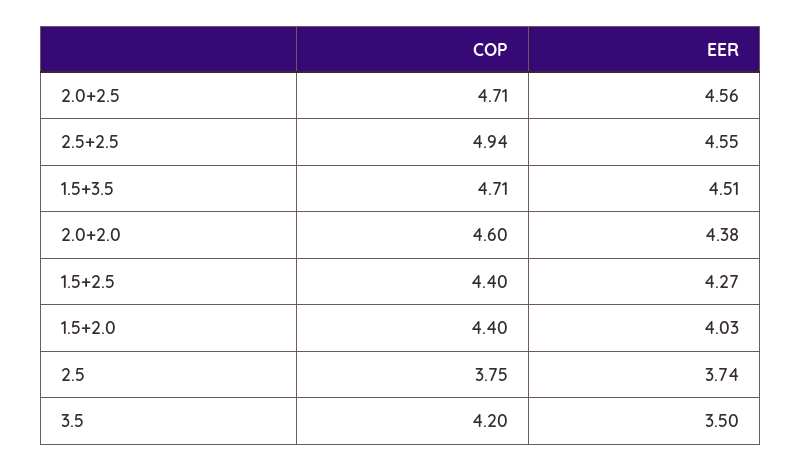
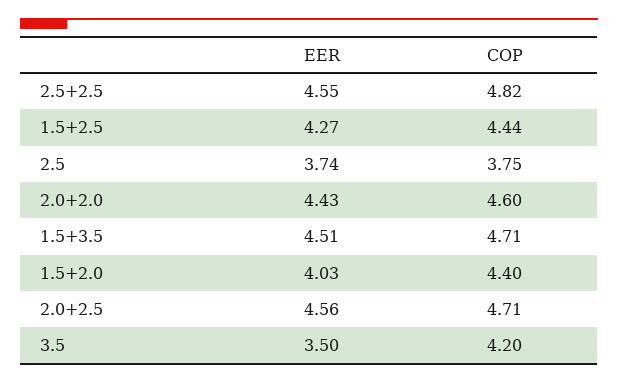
  {
    "COP": {
      "2.0+2.5": 4.71,
-     "2.5+2.5": 4.94,
+     "2.5+2.5": 4.82,
      "1.5+3.5": 4.71,
      "2.0+2.0": 4.6,
-     "1.5+2.5": 4.4,
+     "1.5+2.5": 4.44,
      "1.5+2.0": 4.4,
      "2.5": 3.75,
      "3.5": 4.2
    },
    "EER": {
      "2.0+2.5": 4.56,
      "2.5+2.5": 4.55,
      "1.5+3.5": 4.51,
-     "2.0+2.0": 4.38,
+     "2.0+2.0": 4.43,
      "1.5+2.5": 4.27,
      "1.5+2.0": 4.03,
      "2.5": 3.74,
      "3.5": 3.5
    }
  }

